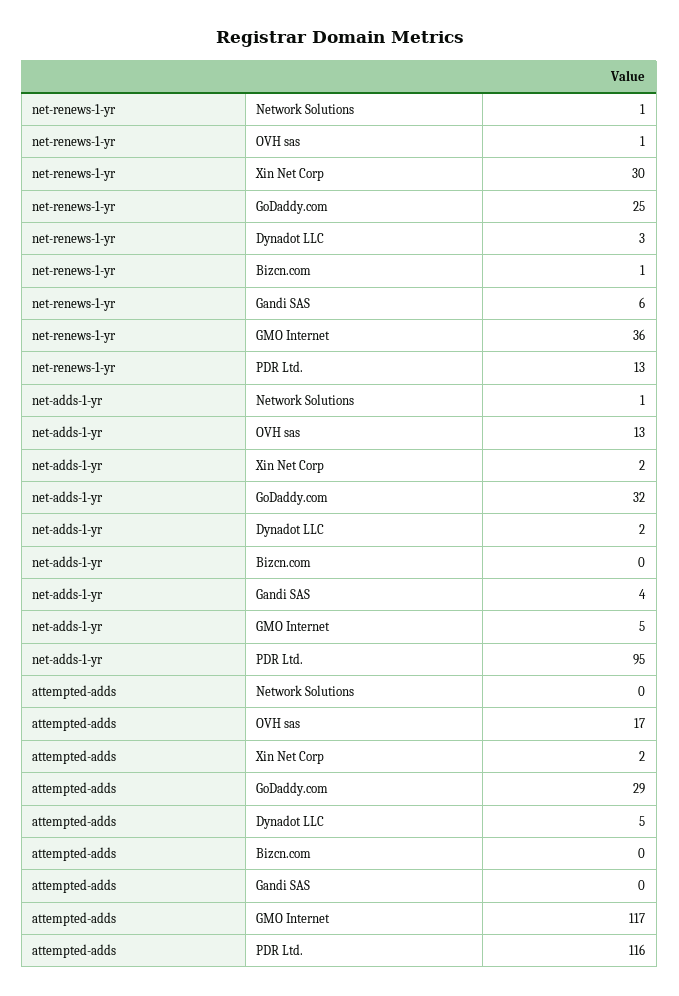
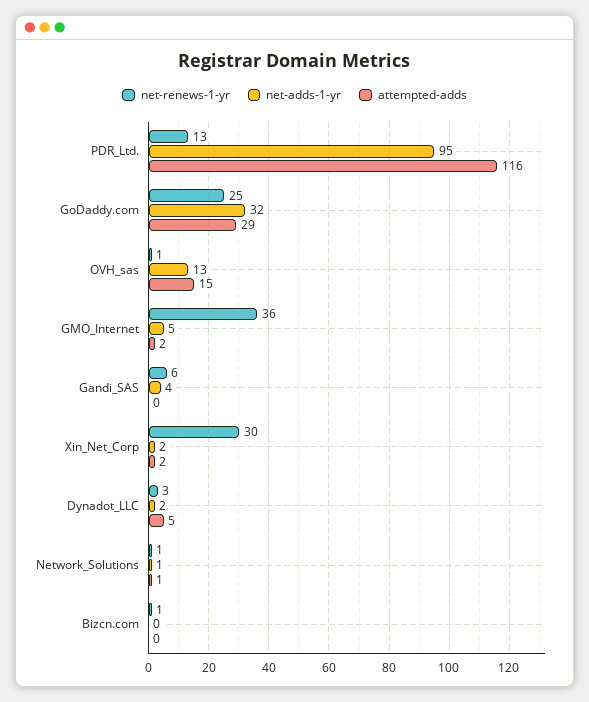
  {
    "net-renews-1-yr": {
      "Network Solutions": 1,
      "OVH sas": 1,
      "Xin Net Corp": 30,
      "GoDaddy.com": 25,
      "Dynadot LLC": 3,
      "Bizcn.com": 1,
      "Gandi SAS": 6,
      "GMO Internet": 36,
      "PDR Ltd.": 13
    },
    "net-adds-1-yr": {
      "Network Solutions": 1,
      "OVH sas": 13,
      "Xin Net Corp": 2,
      "GoDaddy.com": 32,
      "Dynadot LLC": 2,
      "Bizcn.com": 0,
      "Gandi SAS": 4,
      "GMO Internet": 5,
      "PDR Ltd.": 95
    },
    "attempted-adds": {
-     "Network Solutions": 0,
+     "Network Solutions": 1,
-     "OVH sas": 17,
+     "OVH sas": 15,
      "Xin Net Corp": 2,
      "GoDaddy.com": 29,
      "Dynadot LLC": 5,
      "Bizcn.com": 0,
      "Gandi SAS": 0,
-     "GMO Internet": 117,
+     "GMO Internet": 2,
      "PDR Ltd.": 116
    }
  }

